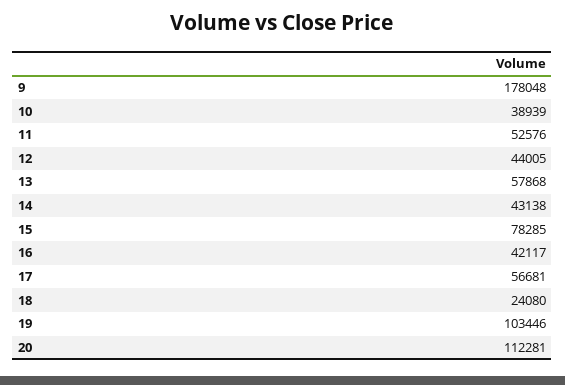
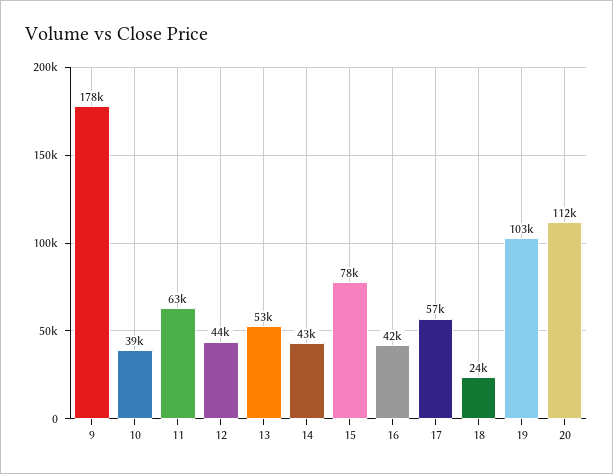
  {
    "9": 178048,
    "10": 38939,
-   "11": 52576,
+   "11": 63000,
    "12": 44005,
-   "13": 57868,
+   "13": 53000,
    "14": 43138,
    "15": 78285,
    "16": 42117,
    "17": 56681,
    "18": 24080,
    "19": 103446,
    "20": 112281
  }

